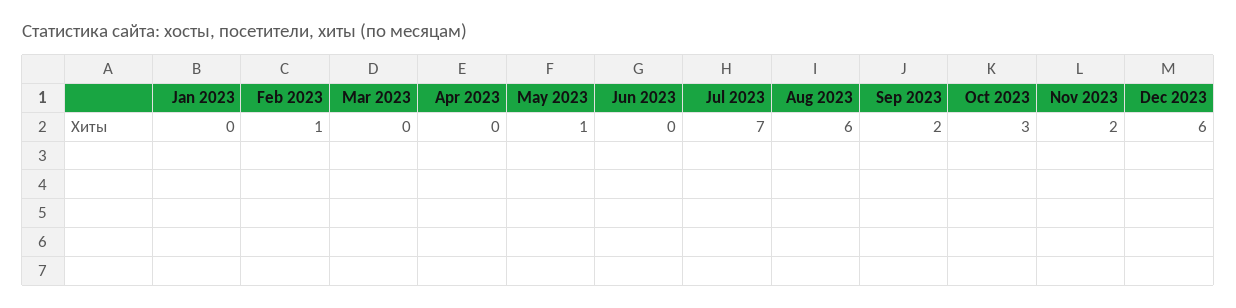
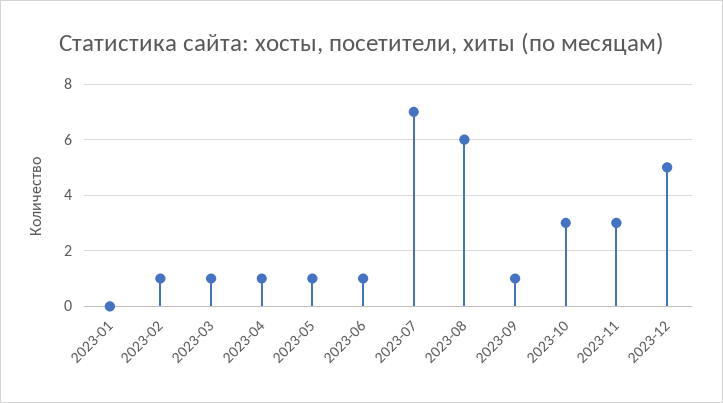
  {
    "Jan 2023": 0,
    "Feb 2023": 1,
-   "Mar 2023": 0,
+   "Mar 2023": 1,
-   "Apr 2023": 0,
+   "Apr 2023": 1,
    "May 2023": 1,
-   "Jun 2023": 0,
+   "Jun 2023": 1,
    "Jul 2023": 7,
    "Aug 2023": 6,
-   "Sep 2023": 2,
+   "Sep 2023": 1,
    "Oct 2023": 3,
-   "Nov 2023": 2,
+   "Nov 2023": 3,
-   "Dec 2023": 6
+   "Dec 2023": 5
  }

